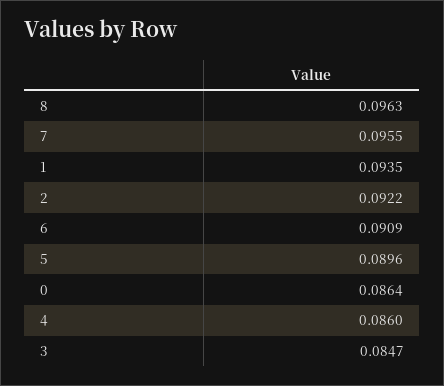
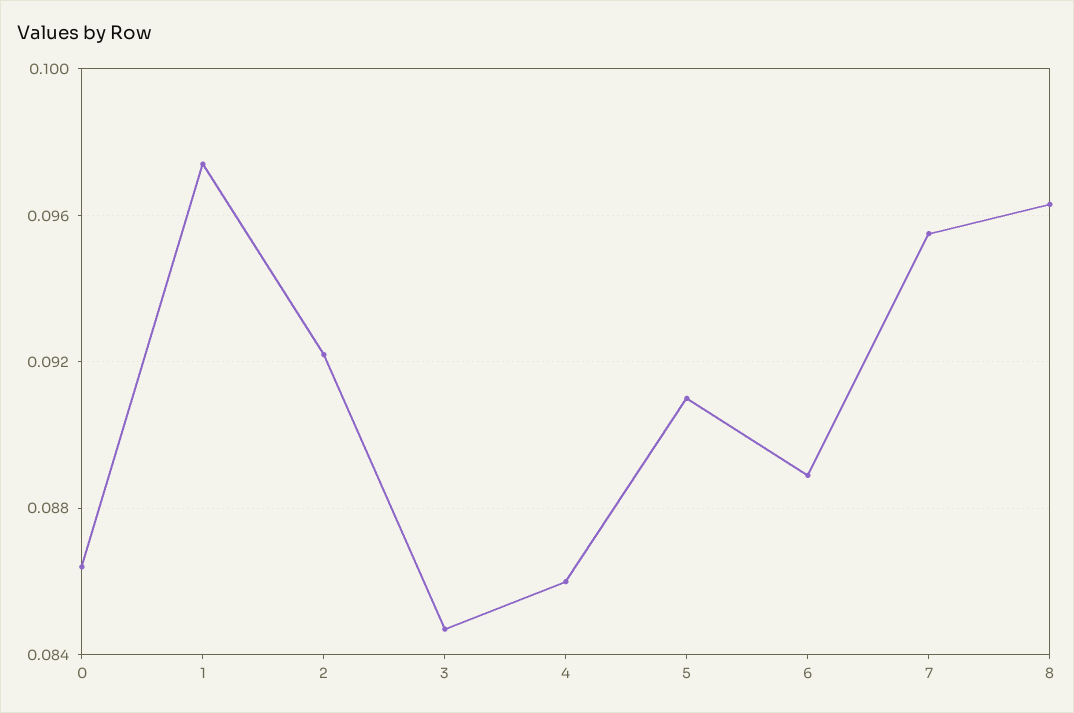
  {
    "8": 0.0963,
    "7": 0.0955,
-   "1": 0.0935,
+   "1": 0.0975,
    "2": 0.0922,
-   "6": 0.0909,
+   "6": 0.089,
-   "5": 0.0896,
+   "5": 0.091,
    "0": 0.0864,
    "4": 0.086,
    "3": 0.0847
  }

